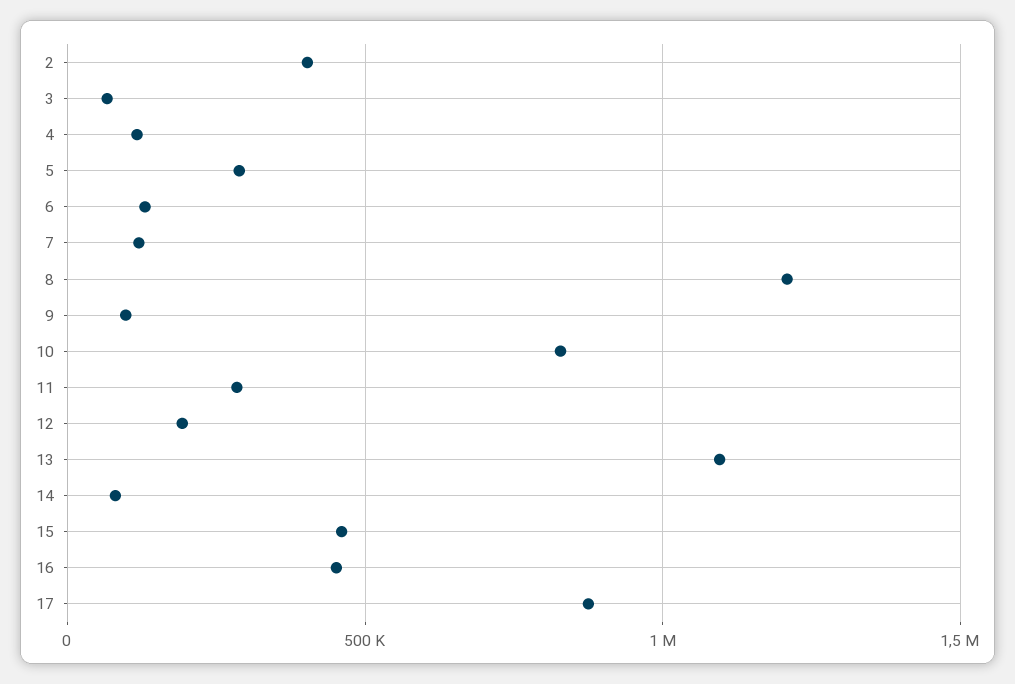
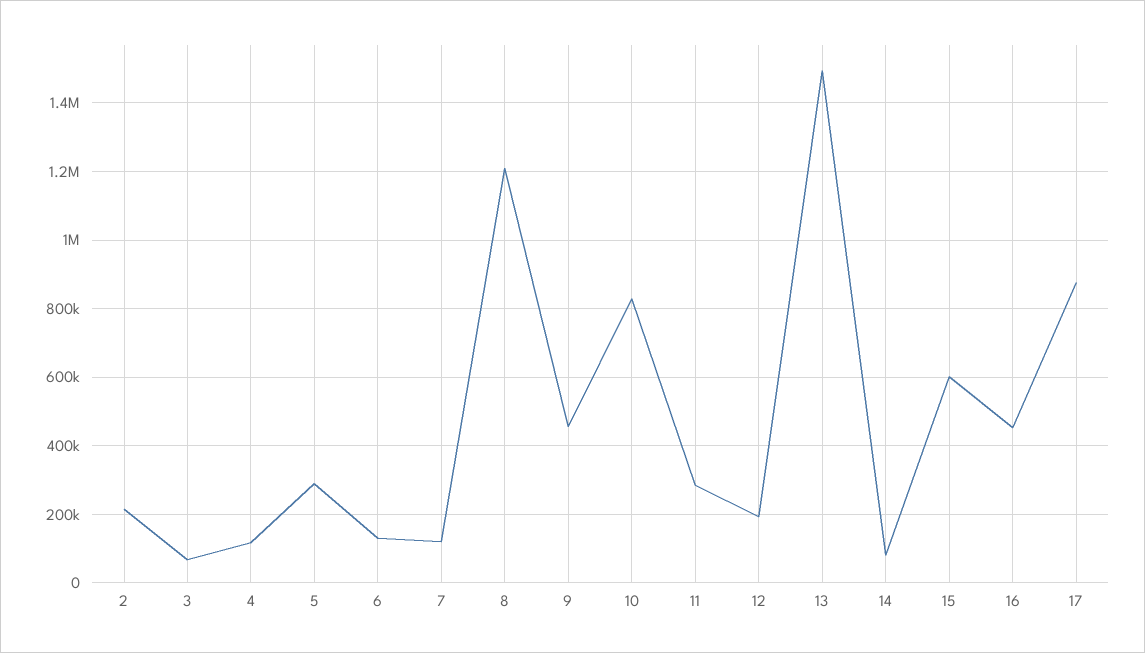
  {
-   "2": 400000,
+   "2": 220000,
    "3": 60000,
    "4": 120000,
    "5": 280000,
    "6": 140000,
    "7": 120000,
    "8": 1200000,
-   "9": 100000,
+   "9": 460000,
    "10": 820000,
    "11": 280000,
    "12": 200000,
-   "13": 1100000,
+   "13": 1500000,
    "14": 80000,
-   "15": 450000,
+   "15": 600000,
    "16": 460000,
    "17": 880000
  }

